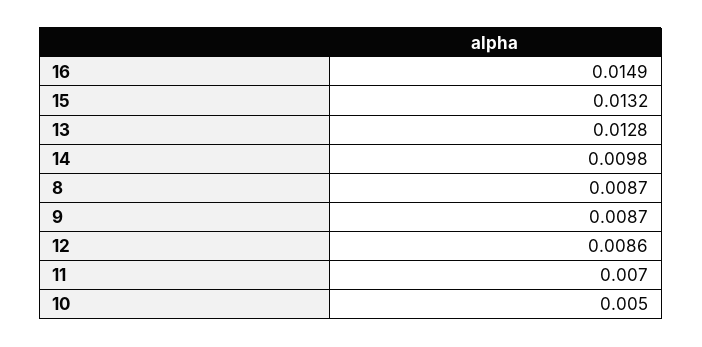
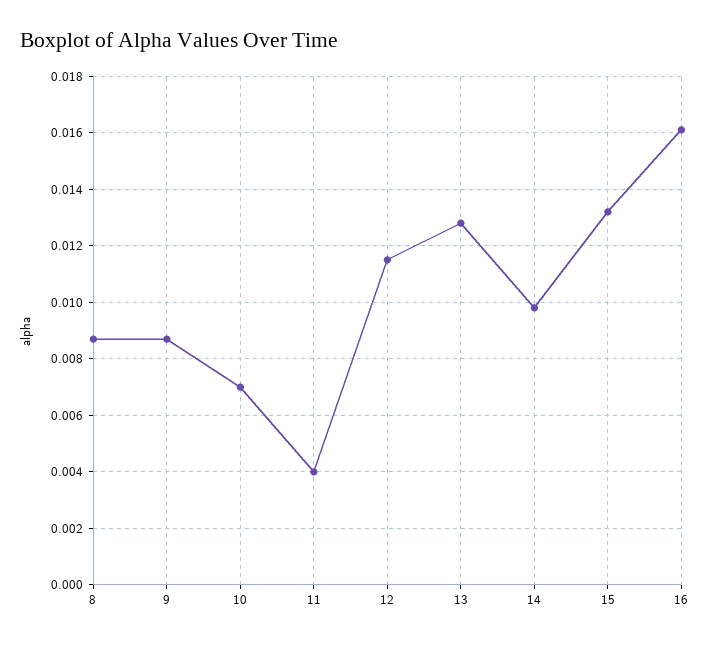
  {
-   "16": 0.0149,
+   "16": 0.016,
    "15": 0.0132,
    "13": 0.0128,
    "14": 0.0098,
    "8": 0.0087,
    "9": 0.0087,
-   "12": 0.0086,
+   "12": 0.0115,
-   "11": 0.007,
+   "11": 0.004,
-   "10": 0.005
+   "10": 0.007
  }

